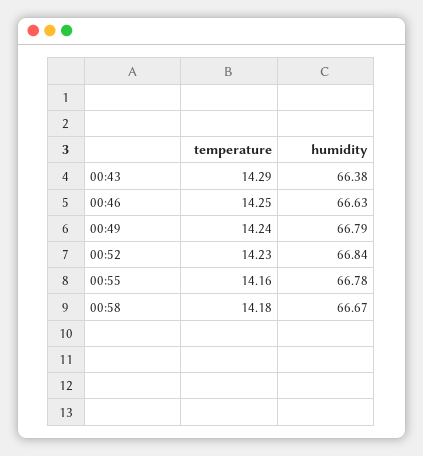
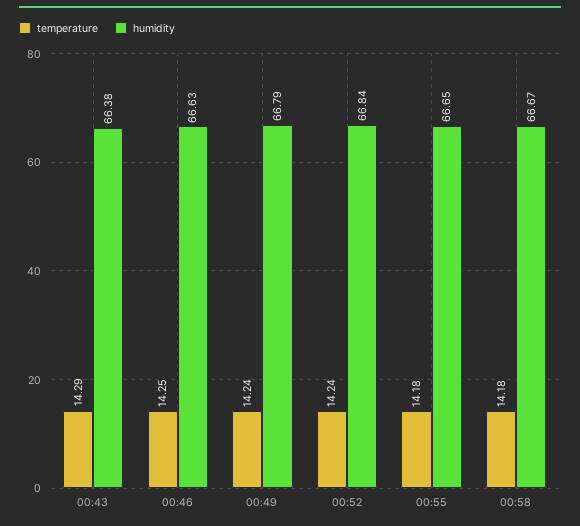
  {
    "temperature": {
      "00:43": 14.29,
      "00:46": 14.25,
      "00:49": 14.24,
-     "00:52": 14.23,
+     "00:52": 14.24,
-     "00:55": 14.16,
+     "00:55": 14.18,
      "00:58": 14.18
    },
    "humidity": {
      "00:43": 66.38,
      "00:46": 66.63,
      "00:49": 66.79,
      "00:52": 66.84,
-     "00:55": 66.78,
+     "00:55": 66.65,
      "00:58": 66.67
    }
  }

